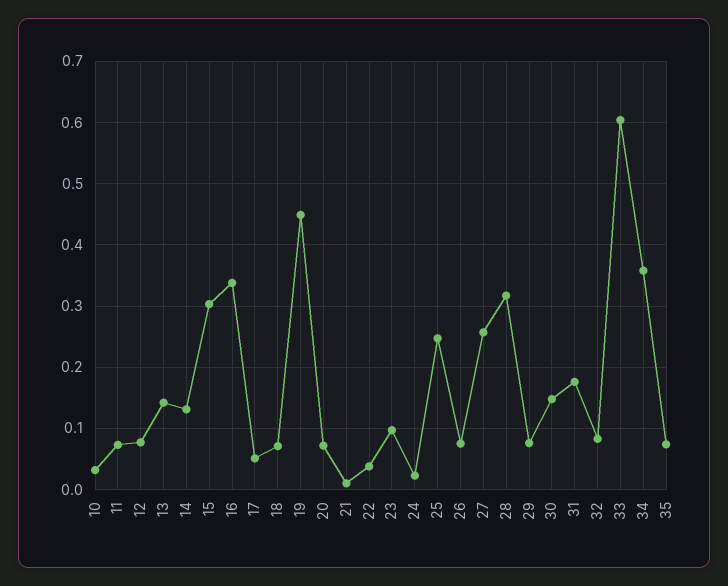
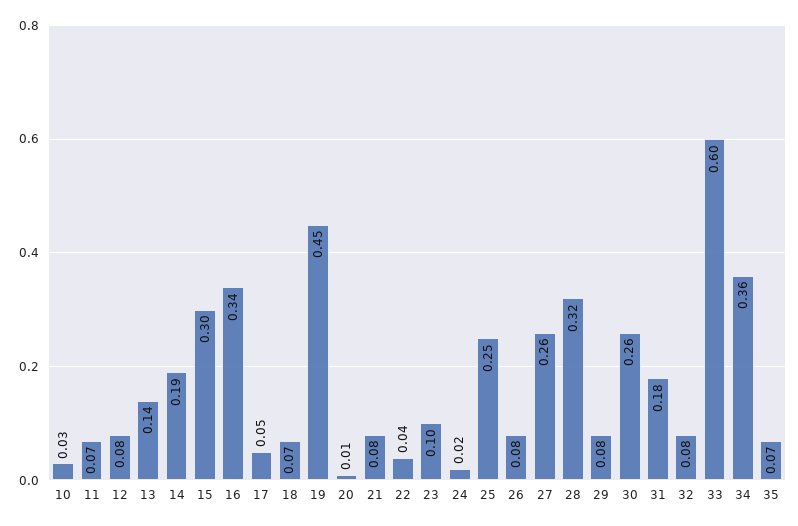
  {
    "10": 0.03,
    "11": 0.07,
    "12": 0.08,
    "13": 0.14,
-   "14": 0.13,
+   "14": 0.19,
    "15": 0.3,
    "16": 0.34,
    "17": 0.05,
    "18": 0.07,
    "19": 0.45,
-   "20": 0.07,
+   "20": 0.01,
-   "21": 0.01,
+   "21": 0.08,
    "22": 0.04,
    "23": 0.1,
    "24": 0.02,
    "25": 0.25,
    "26": 0.08,
    "27": 0.26,
    "28": 0.32,
    "29": 0.08,
-   "30": 0.15,
+   "30": 0.26,
    "31": 0.18,
    "32": 0.08,
    "33": 0.6,
    "34": 0.36,
    "35": 0.07
  }

